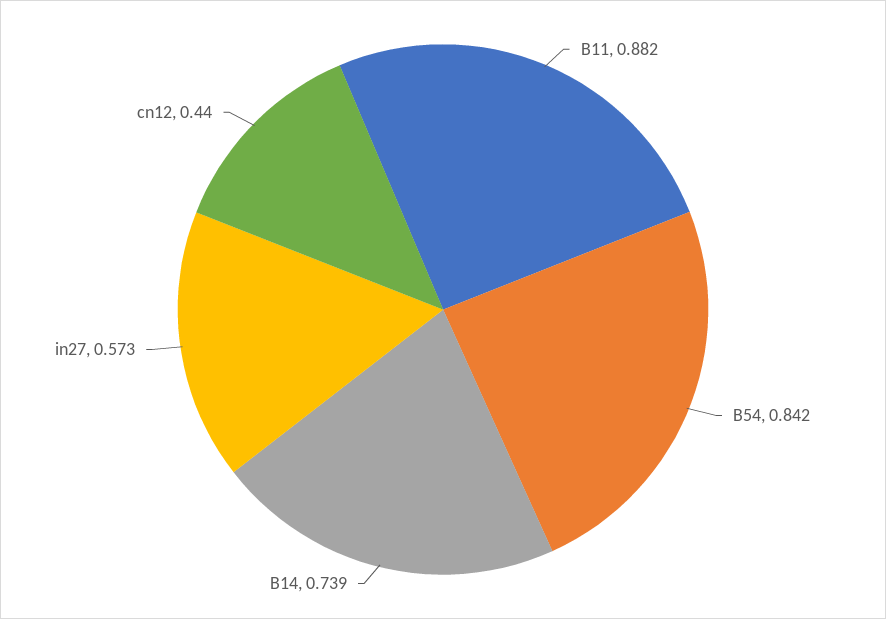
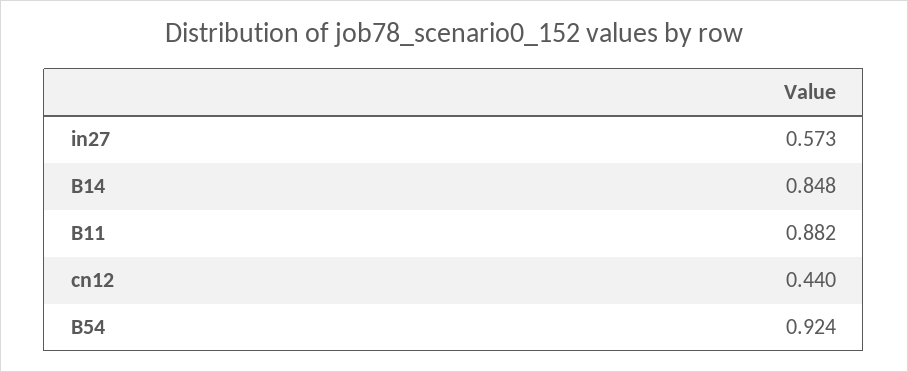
  {
    "B11": 0.882,
-   "B54": 0.842,
+   "B54": 0.924,
-   "B14": 0.739,
+   "B14": 0.848,
    "in27": 0.573,
    "cn12": 0.44
  }

